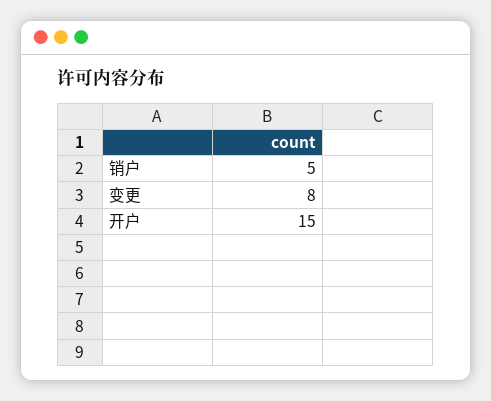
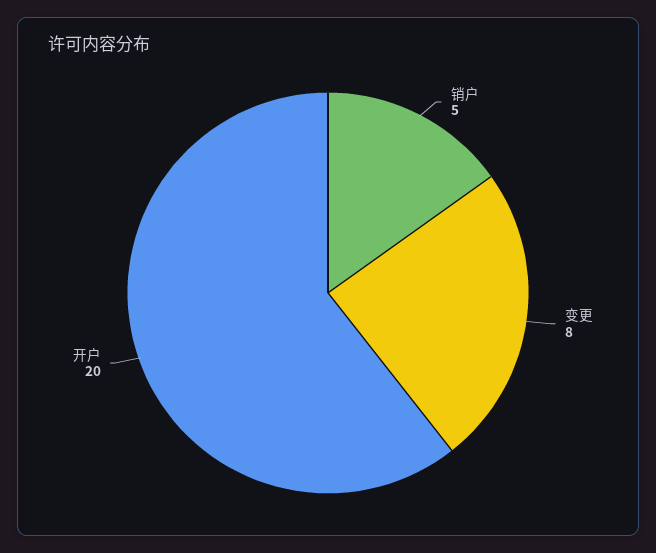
  {
    "销户": 5,
    "变更": 8,
-   "开户": 15
+   "开户": 20
  }

